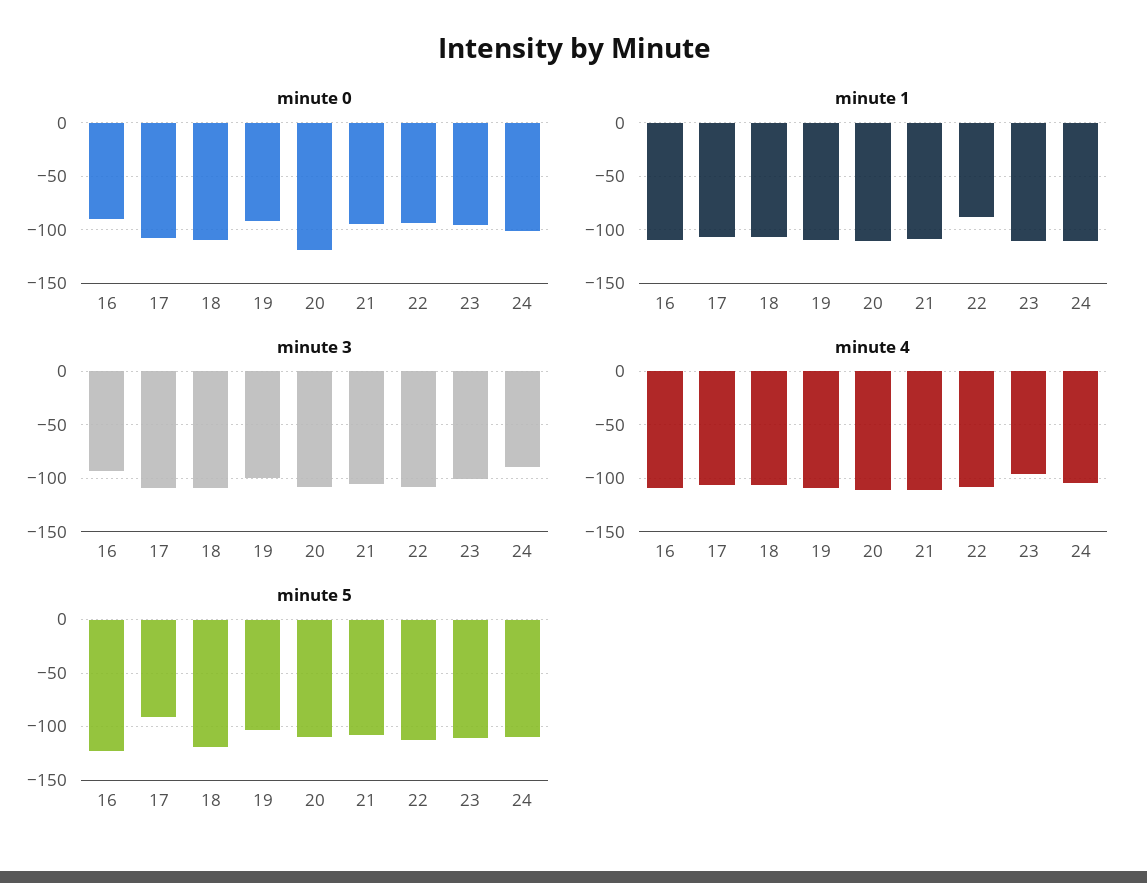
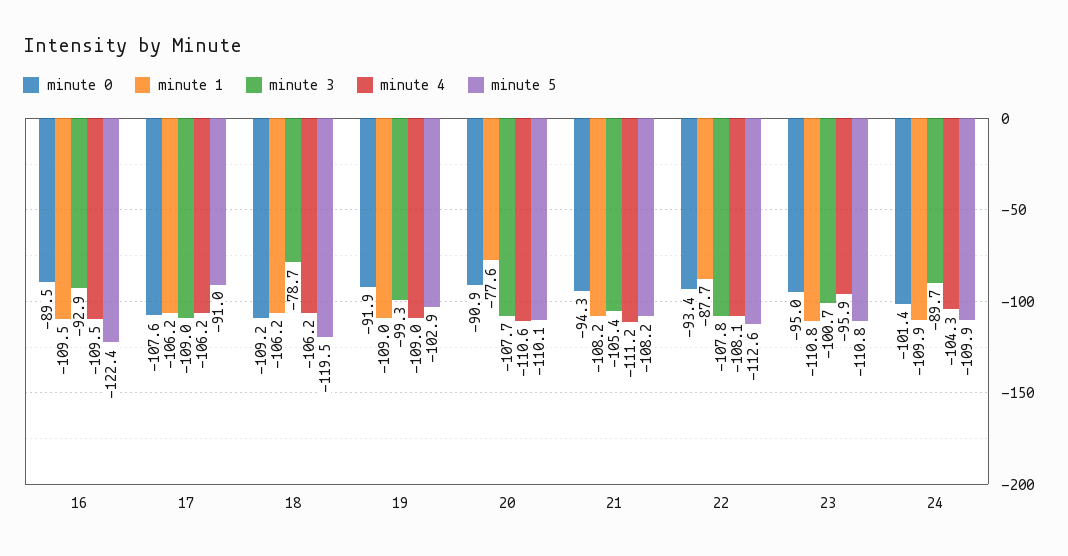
  {
    "minute 0": {
      "16": -89.5,
      "17": -107.6,
      "18": -109.2,
      "19": -91.9,
-     "20": -120,
+     "20": -90.9,
      "21": -94.3,
      "22": -93.4,
      "23": -95,
      "24": -101.4
    },
    "minute 1": {
      "16": -109.5,
      "17": -106.2,
      "18": -106.2,
      "19": -109,
-     "20": -110,
+     "20": -77.6,
      "21": -108.2,
      "22": -87.7,
      "23": -110.8,
      "24": -109.9
    },
    "minute 3": {
      "16": -92.9,
      "17": -109,
-     "18": -110,
+     "18": -78.7,
      "19": -99.3,
      "20": -107.7,
      "21": -105.4,
      "22": -107.8,
      "23": -100.7,
      "24": -89.7
    },
    "minute 4": {
      "16": -109.5,
      "17": -106.2,
      "18": -106.2,
      "19": -109,
      "20": -110.6,
      "21": -111.2,
      "22": -108.1,
      "23": -95.9,
      "24": -104.3
    },
    "minute 5": {
      "16": -122.4,
      "17": -91,
      "18": -119.5,
      "19": -102.9,
      "20": -110.1,
      "21": -108.2,
      "22": -112.6,
      "23": -110.8,
      "24": -109.9
    }
  }

